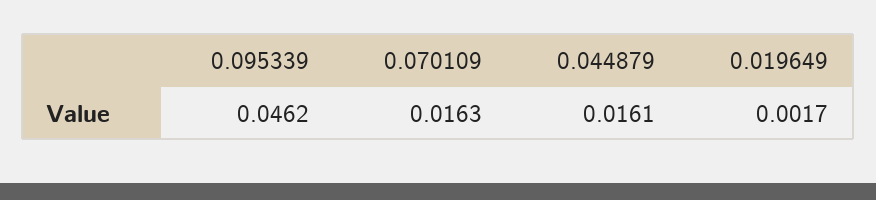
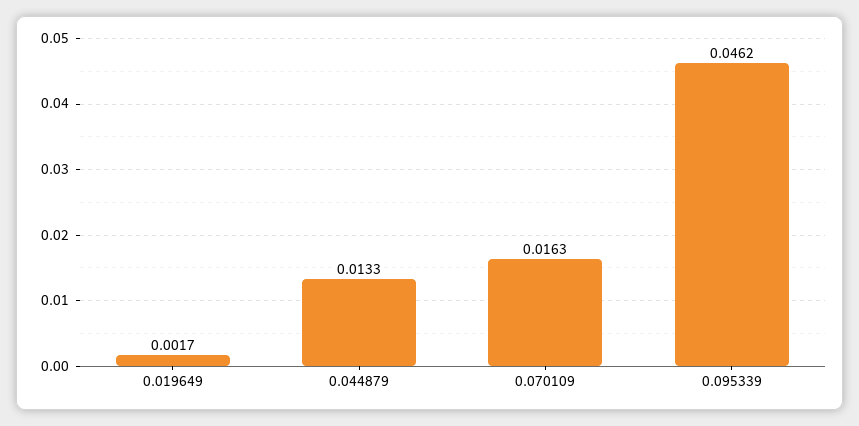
  {
    "0.095339": 0.0462,
    "0.070109": 0.0163,
-   "0.044879": 0.0161,
+   "0.044879": 0.0133,
    "0.019649": 0.0017
  }

